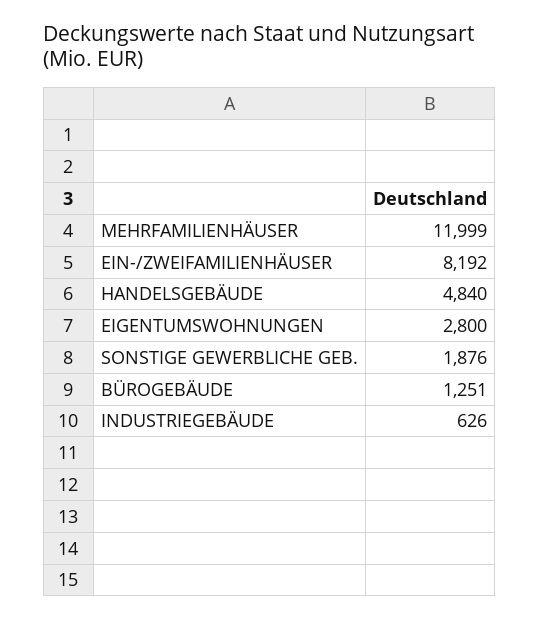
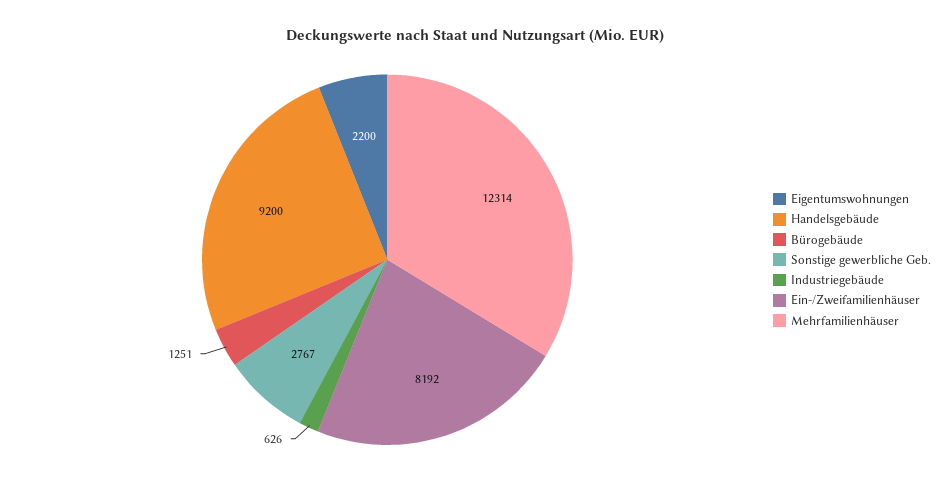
  {
-   "MEHRFAMILIENHÄUSER": 11999,
+   "MEHRFAMILIENHÄUSER": 12314,
    "EIN-/ZWEIFAMILIENHÄUSER": 8192,
-   "HANDELSGEBÄUDE": 4840,
+   "HANDELSGEBÄUDE": 9200,
-   "EIGENTUMSWOHNUNGEN": 2800,
+   "EIGENTUMSWOHNUNGEN": 2200,
-   "SONSTIGE GEWERBLICHE GEB.": 1876,
+   "SONSTIGE GEWERBLICHE GEB.": 2767,
    "BÜROGEBÄUDE": 1251,
    "INDUSTRIEGEBÄUDE": 626
  }

